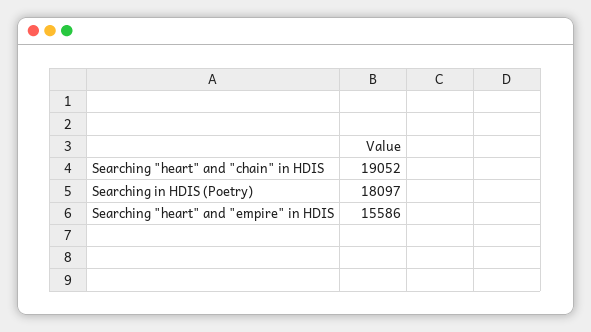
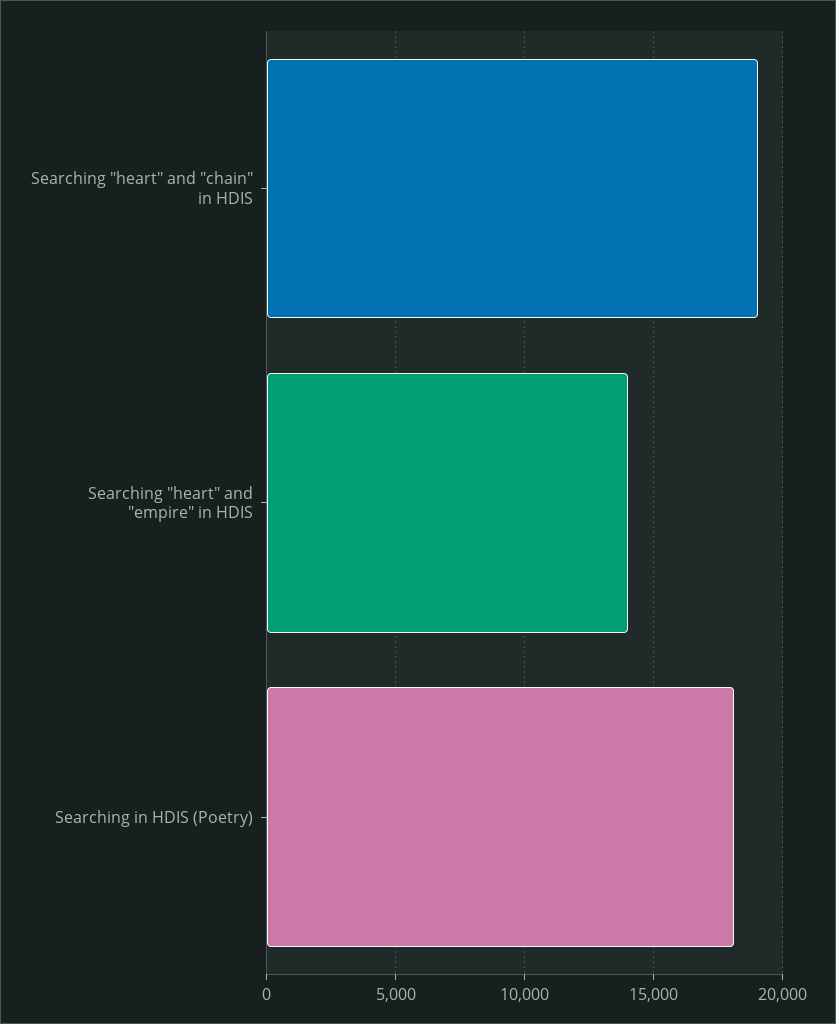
  {
    "Searching \"heart\" and \"chain\" in HDIS": 19052,
    "Searching in HDIS (Poetry)": 18097,
-   "Searching \"heart\" and \"empire\" in HDIS": 15586
+   "Searching \"heart\" and \"empire\" in HDIS": 14000
  }

